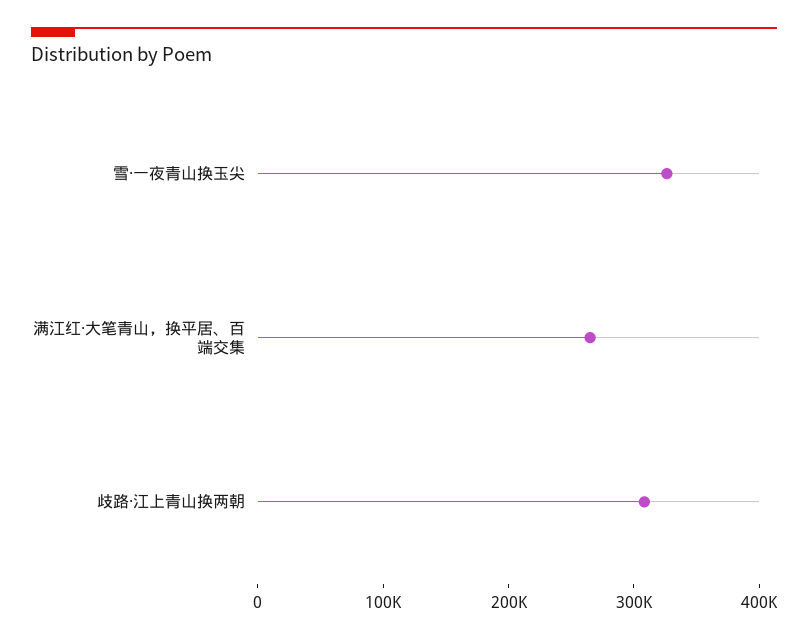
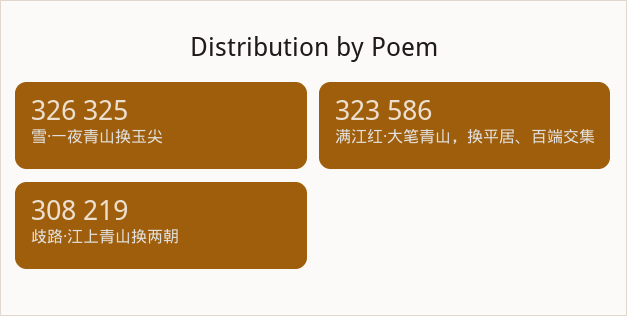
  {
    "雪·一夜青山换玉尖": 326325,
-   "满江红·大笔青山，换平居、百端交集": 260000,
+   "满江红·大笔青山，换平居、百端交集": 323586,
    "歧路·江上青山换两朝": 308219
  }

